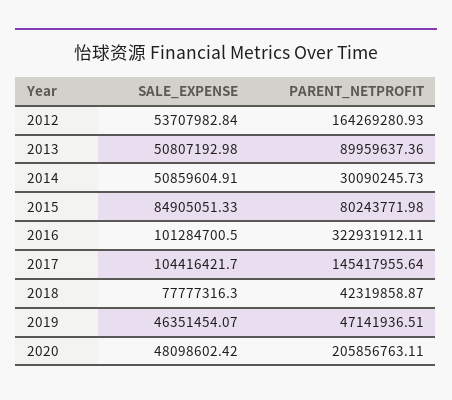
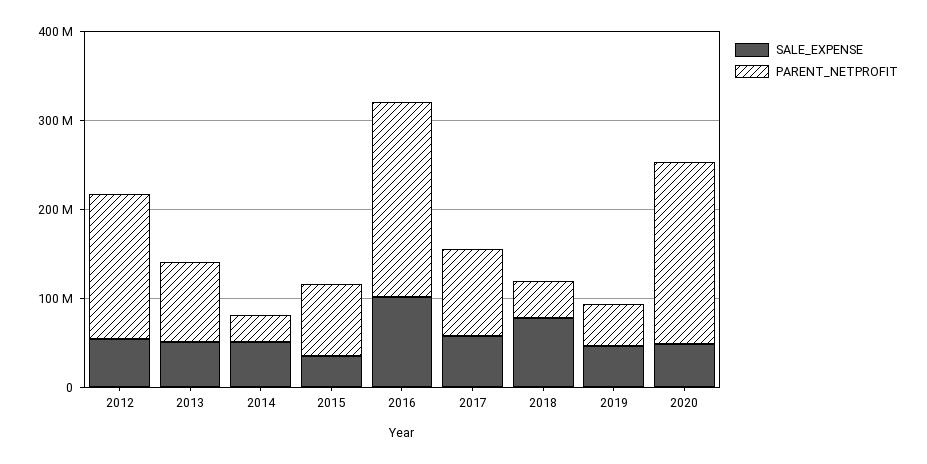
  {
    "SALE_EXPENSE": {
      "2012": 53707982.84,
      "2013": 50807192.98,
      "2014": 50859604.91,
-     "2015": 84905051.33,
+     "2015": 40000000,
      "2016": 101284700.5,
-     "2017": 104416421.7,
+     "2017": 60000000,
      "2018": 77777316.3,
      "2019": 46351454.07,
      "2020": 48098602.42
    },
    "PARENT_NETPROFIT": {
      "2012": 164269280.93,
      "2013": 89959637.36,
      "2014": 30090245.73,
      "2015": 80243771.98,
-     "2016": 322931912.11,
+     "2016": 220000000,
-     "2017": 145417955.64,
+     "2017": 100000000,
      "2018": 42319858.87,
      "2019": 47141936.51,
      "2020": 205856763.11
    }
  }

